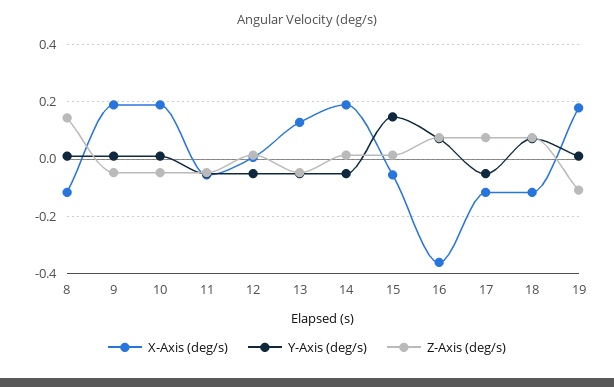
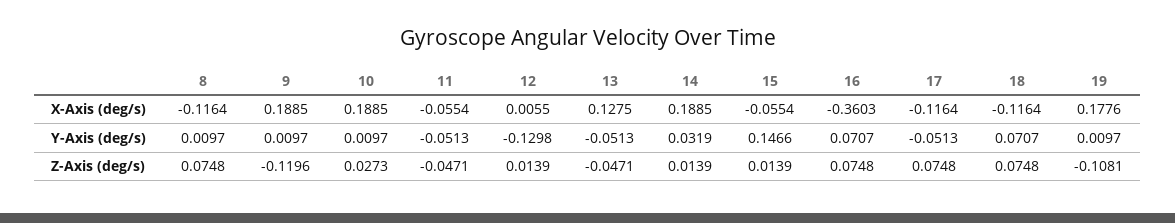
  {
    "X-Axis (deg/s)": {
      "8": -0.1164,
      "9": 0.1885,
      "10": 0.1885,
      "11": -0.0554,
      "12": 0.0055,
      "13": 0.1275,
      "14": 0.1885,
      "15": -0.0554,
      "16": -0.3603,
      "17": -0.1164,
      "18": -0.1164,
      "19": 0.1776
    },
    "Y-Axis (deg/s)": {
      "8": 0.0097,
      "9": 0.0097,
      "10": 0.0097,
      "11": -0.0513,
-     "12": -0.05,
+     "12": -0.1298,
      "13": -0.0513,
-     "14": -0.05,
+     "14": 0.0319,
      "15": 0.1466,
      "16": 0.0707,
      "17": -0.0513,
      "18": 0.0707,
      "19": 0.0097
    },
    "Z-Axis (deg/s)": {
-     "8": 0.15,
+     "8": 0.0748,
-     "9": -0.05,
+     "9": -0.1196,
-     "10": -0.05,
+     "10": 0.0273,
      "11": -0.0471,
      "12": 0.0139,
      "13": -0.0471,
      "14": 0.0139,
      "15": 0.0139,
      "16": 0.0748,
      "17": 0.0748,
      "18": 0.0748,
      "19": -0.1081
    }
  }

